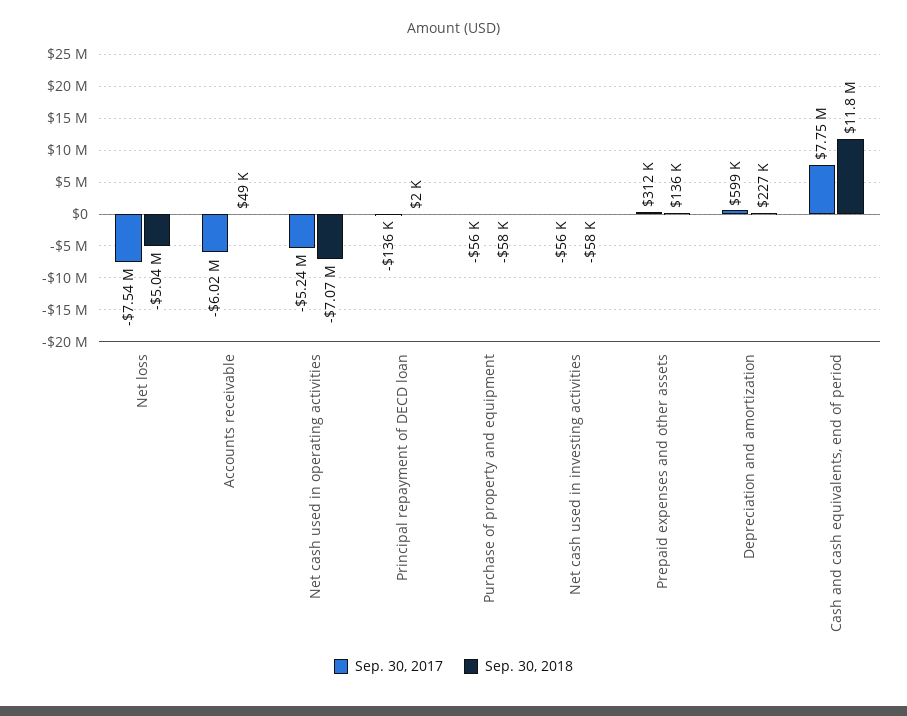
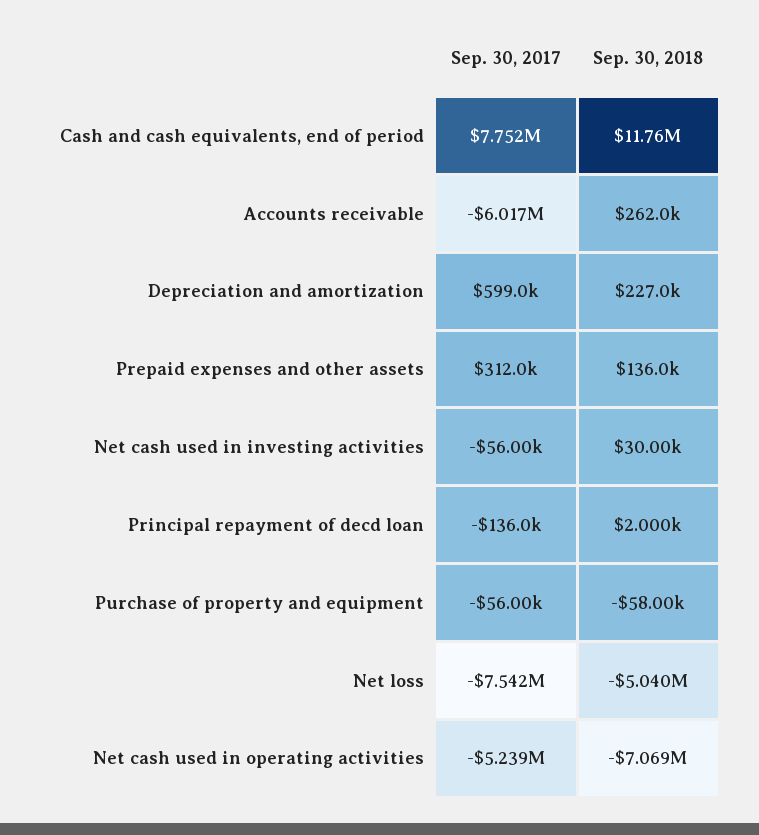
  {
    "Sep. 30, 2017": {
      "Net loss": -7542000,
      "Accounts receivable": -6017000,
      "Net cash used in operating activities": -5239000,
      "Principal repayment of DECD loan": -136000,
      "Purchase of property and equipment": -56000,
      "Net cash used in investing activities": -56000,
      "Prepaid expenses and other assets": 312000,
      "Depreciation and amortization": 599000,
      "Cash and cash equivalents, end of period": 7752000
    },
    "Sep. 30, 2018": {
      "Net loss": -5040000,
-     "Accounts receivable": 49000,
+     "Accounts receivable": 262000,
      "Net cash used in operating activities": -7069000,
      "Principal repayment of DECD loan": 2000,
      "Purchase of property and equipment": -58000,
-     "Net cash used in investing activities": -58000,
+     "Net cash used in investing activities": 30000,
      "Prepaid expenses and other assets": 136000,
      "Depreciation and amortization": 227000,
      "Cash and cash equivalents, end of period": 11760000
    }
  }

